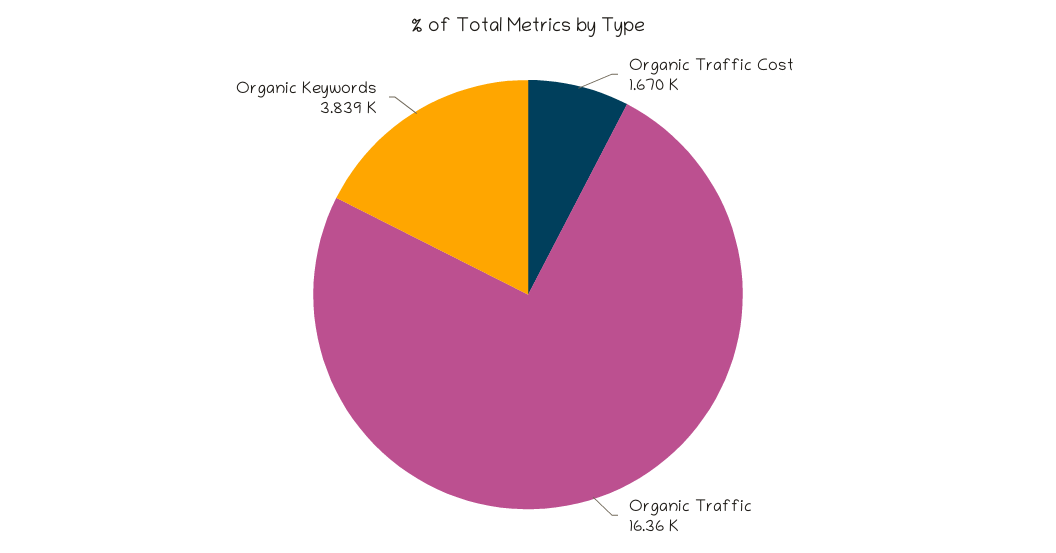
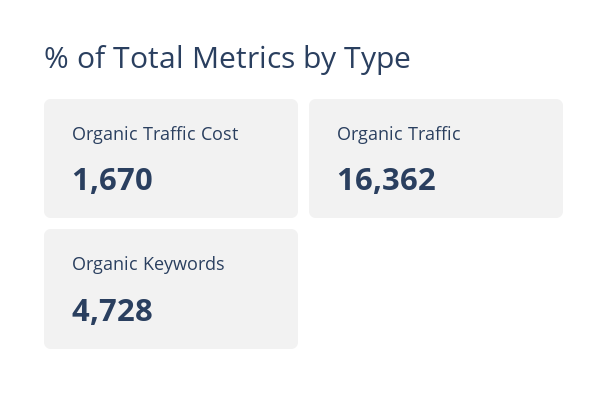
  {
    "Organic Traffic Cost": 1670,
    "Organic Traffic": 16362,
-   "Organic Keywords": 3839
+   "Organic Keywords": 4728
  }

